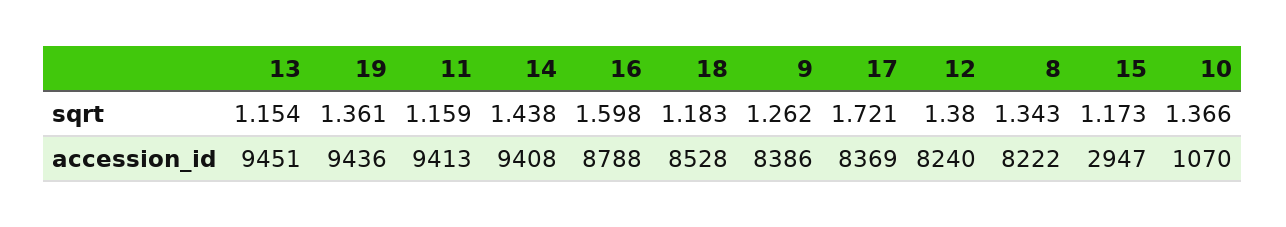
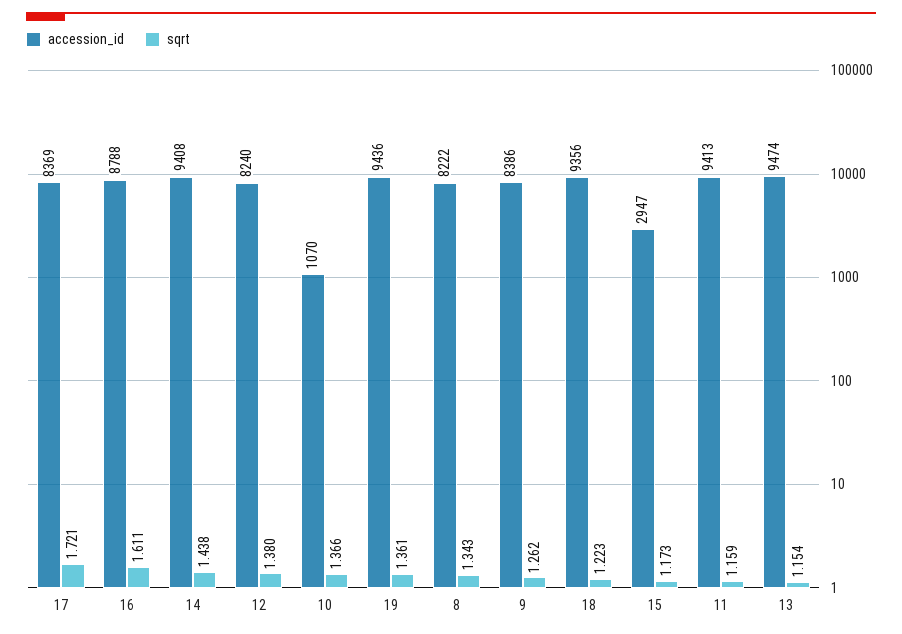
  {
    "sqrt": {
      "13": 1.154,
      "19": 1.361,
      "11": 1.159,
      "14": 1.438,
-     "16": 1.598,
+     "16": 1.611,
-     "18": 1.183,
+     "18": 1.223,
      "9": 1.262,
      "17": 1.721,
      "12": 1.38,
      "8": 1.343,
      "15": 1.173,
      "10": 1.366
    },
    "accession_id": {
-     "13": 9451,
+     "13": 9474,
      "19": 9436,
      "11": 9413,
      "14": 9408,
      "16": 8788,
-     "18": 8528,
+     "18": 9356,
      "9": 8386,
      "17": 8369,
      "12": 8240,
      "8": 8222,
      "15": 2947,
      "10": 1070
    }
  }

